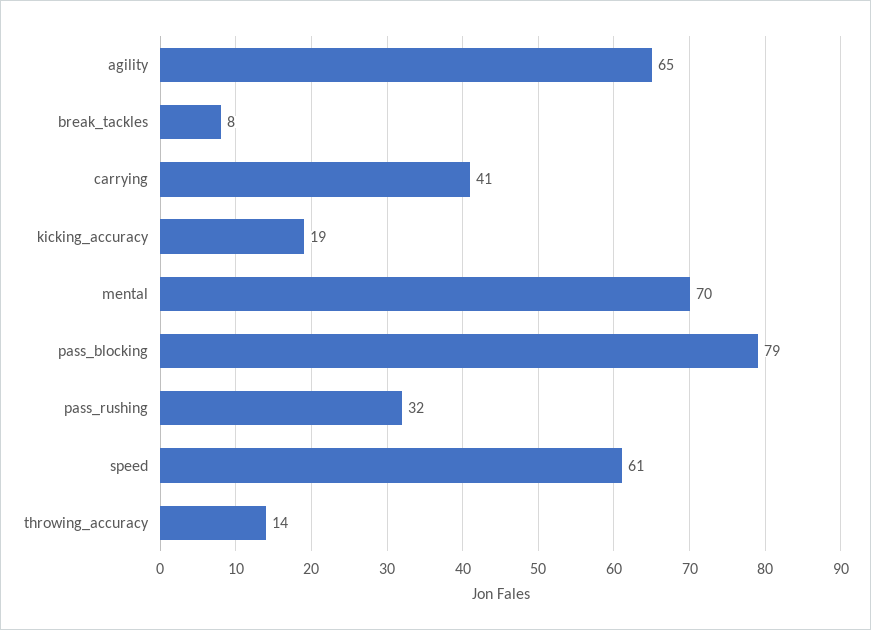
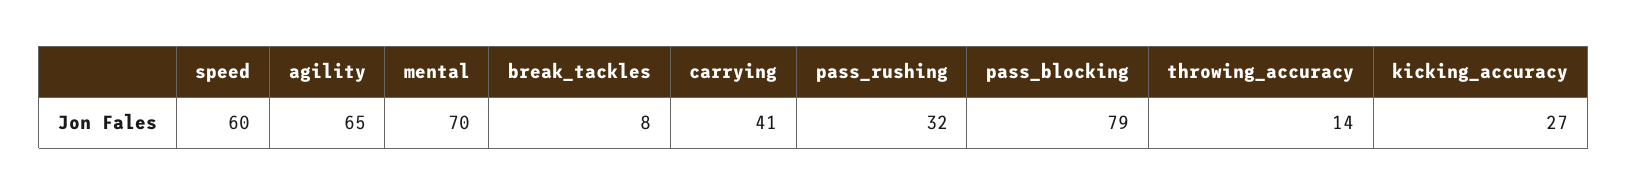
  {
    "agility": 65,
    "break_tackles": 8,
    "carrying": 41,
-   "kicking_accuracy": 19,
+   "kicking_accuracy": 27,
    "mental": 70,
    "pass_blocking": 79,
    "pass_rushing": 32,
-   "speed": 61,
+   "speed": 60,
    "throwing_accuracy": 14
  }

